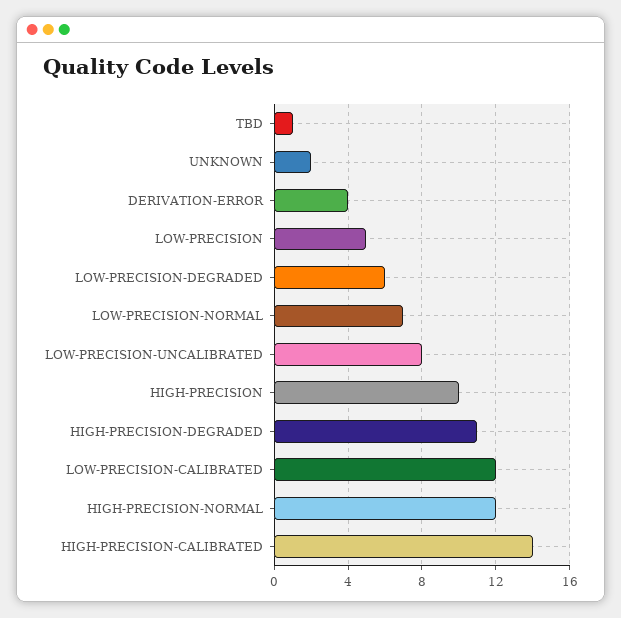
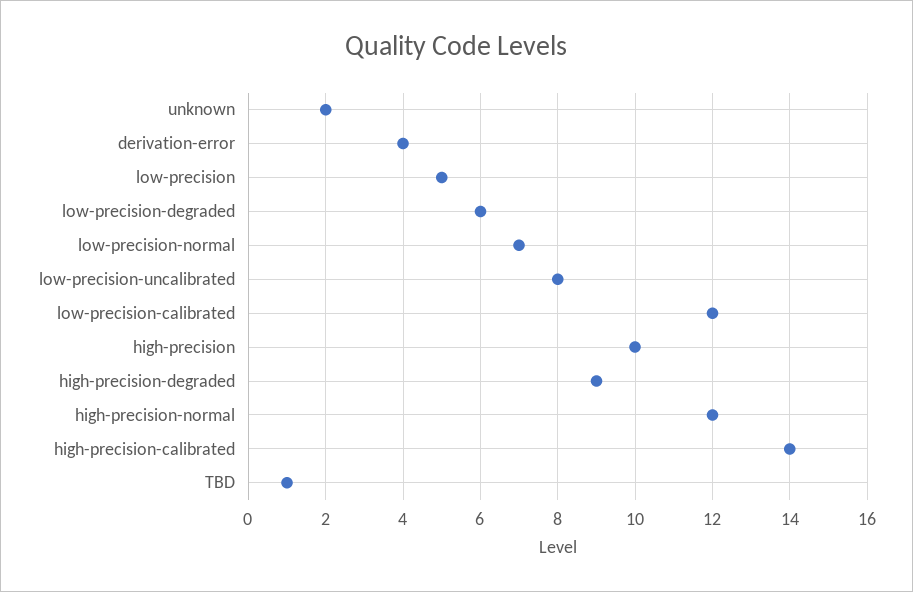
  {
    "TBD": 1,
    "UNKNOWN": 2,
    "DERIVATION-ERROR": 4,
    "LOW-PRECISION": 5,
    "LOW-PRECISION-DEGRADED": 6,
    "LOW-PRECISION-NORMAL": 7,
    "LOW-PRECISION-UNCALIBRATED": 8,
    "HIGH-PRECISION": 10,
-   "HIGH-PRECISION-DEGRADED": 11,
+   "HIGH-PRECISION-DEGRADED": 9,
    "LOW-PRECISION-CALIBRATED": 12,
    "HIGH-PRECISION-NORMAL": 12,
    "HIGH-PRECISION-CALIBRATED": 14
  }

